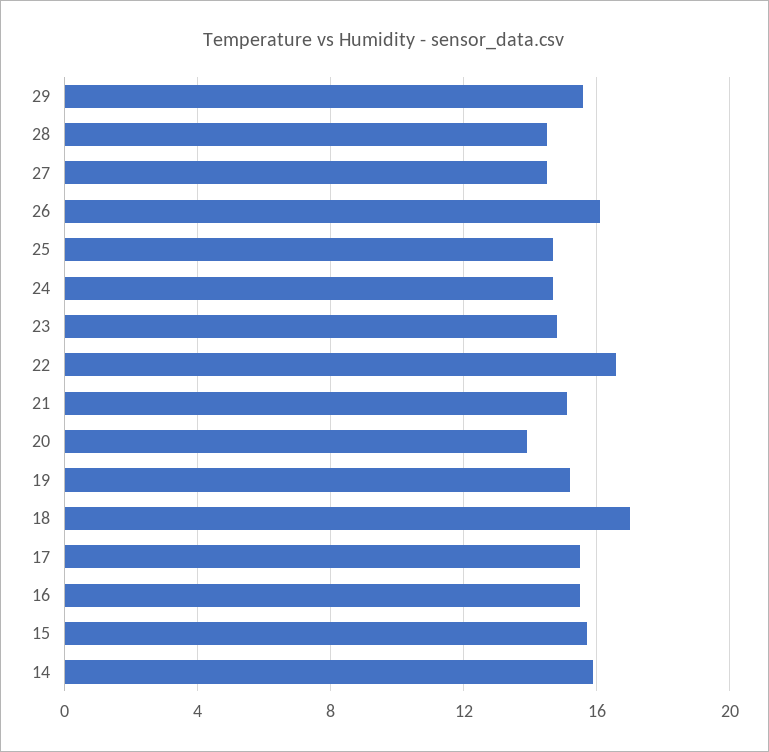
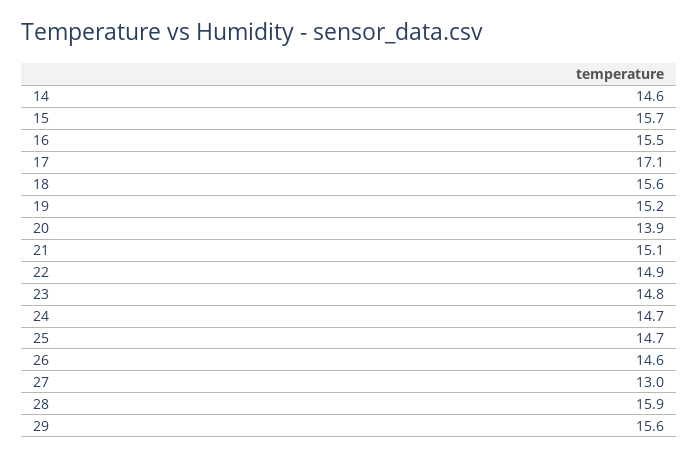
  {
    "29": 15.6,
-   "28": 14.5,
+   "28": 15.9,
-   "27": 14.5,
+   "27": 13,
-   "26": 16,
+   "26": 14.6,
    "25": 14.7,
    "24": 14.7,
    "23": 14.8,
-   "22": 16.5,
+   "22": 14.9,
    "21": 15.1,
    "20": 13.9,
    "19": 15.2,
-   "18": 17,
+   "18": 15.6,
-   "17": 15.5,
+   "17": 17.1,
    "16": 15.5,
    "15": 15.7,
-   "14": 16
+   "14": 14.6
  }

